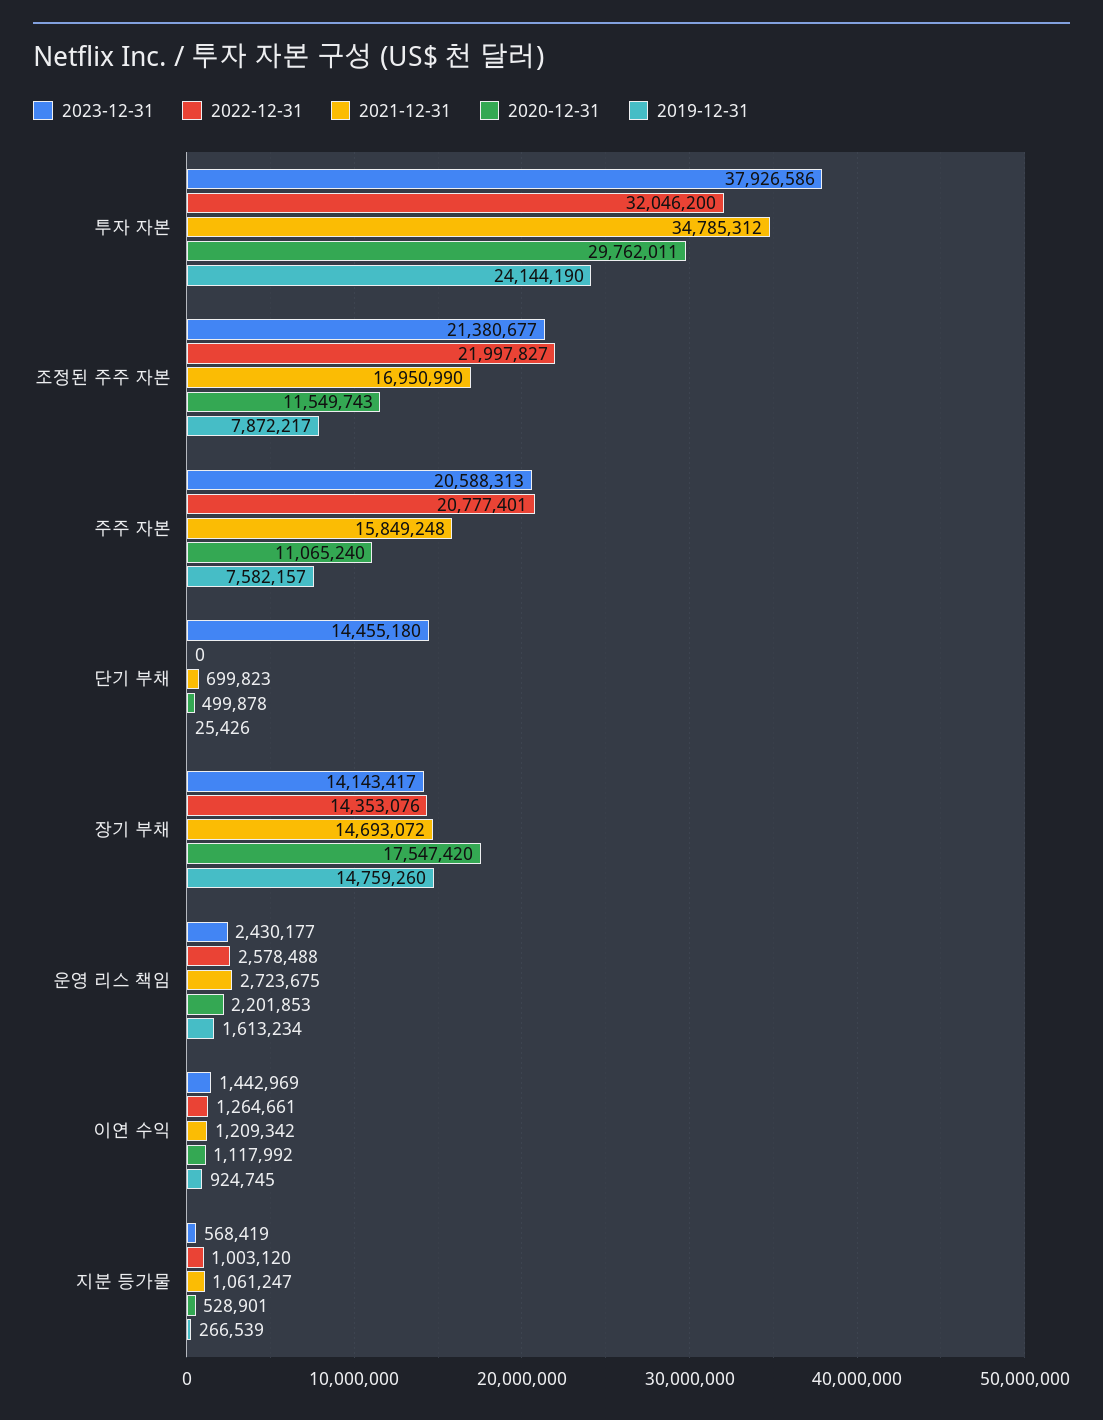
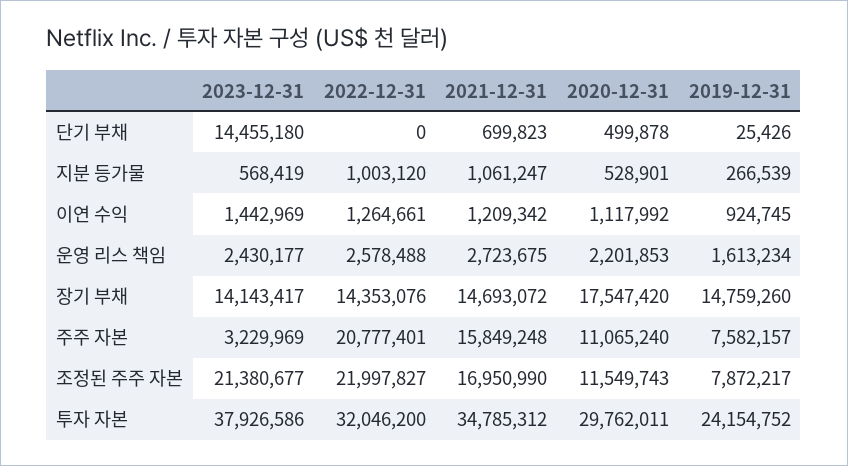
  {
    "2023-12-31": {
      "투자 자본": 37926586,
      "조정된 주주 자본": 21380677,
-     "주주 자본": 20588313,
+     "주주 자본": 3229969,
      "단기 부채": 14455180,
      "장기 부채": 14143417,
      "운영 리스 책임": 2430177,
      "이연 수익": 1442969,
      "지분 등가물": 568419
    },
    "2022-12-31": {
      "투자 자본": 32046200,
      "조정된 주주 자본": 21997827,
      "주주 자본": 20777401,
      "단기 부채": 0,
      "장기 부채": 14353076,
      "운영 리스 책임": 2578488,
      "이연 수익": 1264661,
      "지분 등가물": 1003120
    },
    "2021-12-31": {
      "투자 자본": 34785312,
      "조정된 주주 자본": 16950990,
      "주주 자본": 15849248,
      "단기 부채": 699823,
      "장기 부채": 14693072,
      "운영 리스 책임": 2723675,
      "이연 수익": 1209342,
      "지분 등가물": 1061247
    },
    "2020-12-31": {
      "투자 자본": 29762011,
      "조정된 주주 자본": 11549743,
      "주주 자본": 11065240,
      "단기 부채": 499878,
      "장기 부채": 17547420,
      "운영 리스 책임": 2201853,
      "이연 수익": 1117992,
      "지분 등가물": 528901
    },
    "2019-12-31": {
-     "투자 자본": 24144190,
+     "투자 자본": 24154752,
      "조정된 주주 자본": 7872217,
      "주주 자본": 7582157,
      "단기 부채": 25426,
      "장기 부채": 14759260,
      "운영 리스 책임": 1613234,
      "이연 수익": 924745,
      "지분 등가물": 266539
    }
  }

